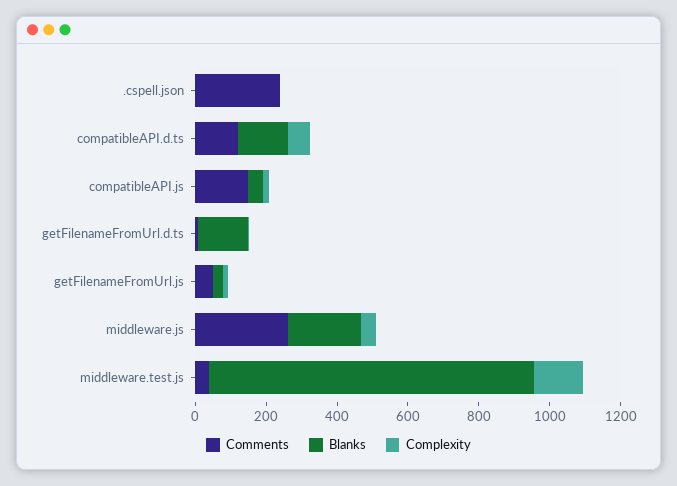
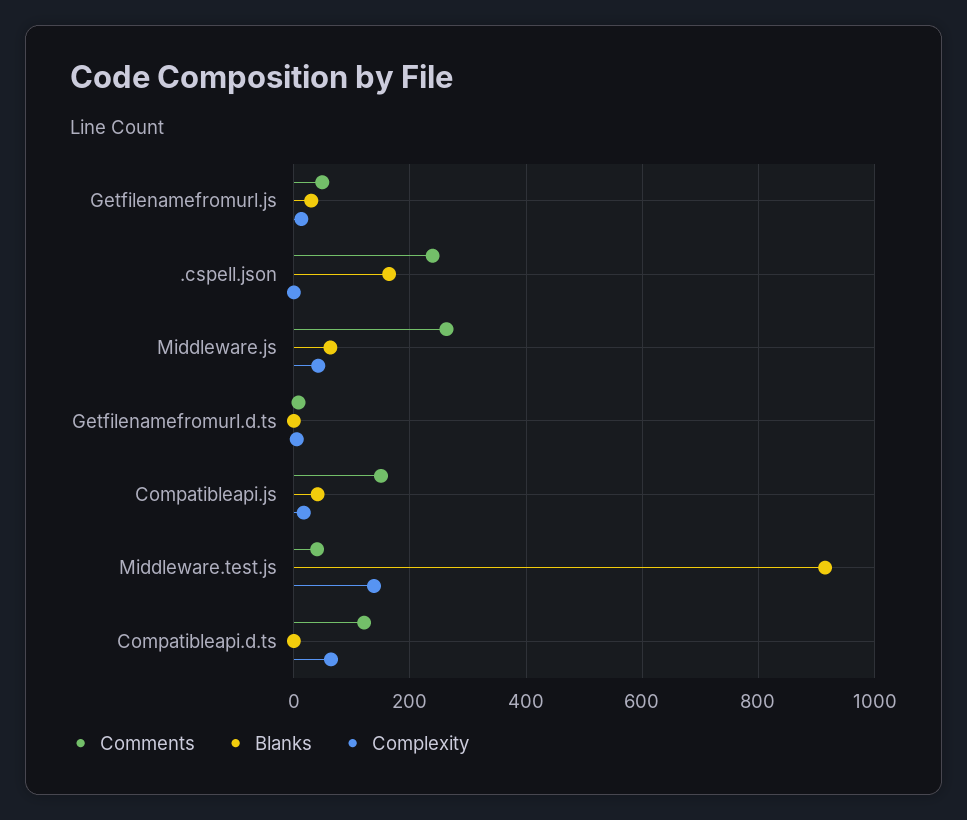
  {
    "Comments": {
      ".cspell.json": 240,
      "compatibleAPI.d.ts": 120,
      "compatibleAPI.js": 160,
      "getFilenameFromUrl.d.ts": 0,
      "getFilenameFromUrl.js": 40,
      "middleware.js": 260,
      "middleware.test.js": 40
    },
    "Blanks": {
-     ".cspell.json": 0,
+     ".cspell.json": 160,
-     "compatibleAPI.d.ts": 150,
+     "compatibleAPI.d.ts": 0,
      "compatibleAPI.js": 40,
-     "getFilenameFromUrl.d.ts": 150,
+     "getFilenameFromUrl.d.ts": 0,
      "getFilenameFromUrl.js": 40,
-     "middleware.js": 200,
+     "middleware.js": 60,
      "middleware.test.js": 920
    },
    "Complexity": {
      ".cspell.json": 0,
      "compatibleAPI.d.ts": 60,
      "compatibleAPI.js": 20,
      "getFilenameFromUrl.d.ts": 0,
      "getFilenameFromUrl.js": 20,
      "middleware.js": 40,
      "middleware.test.js": 140
    }
  }

